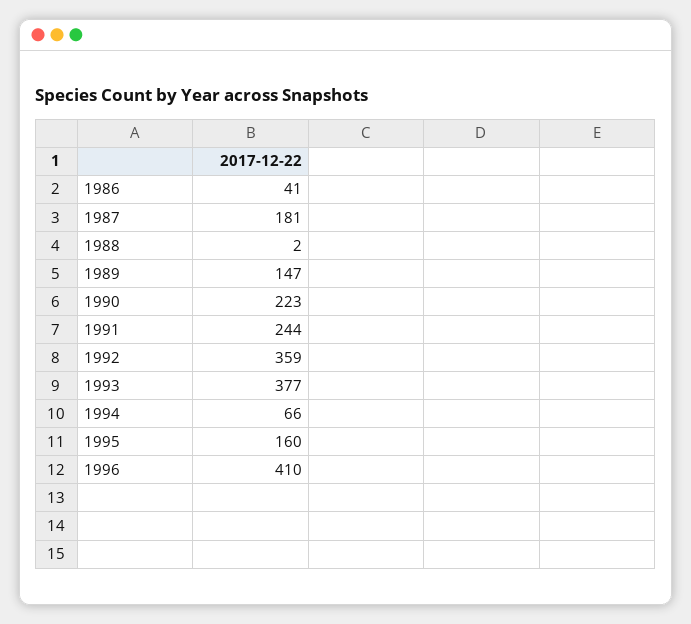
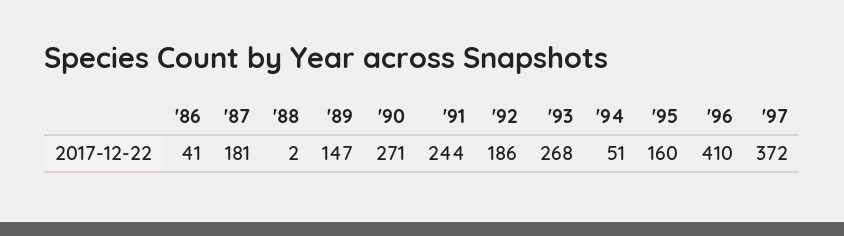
  {
    "1986": 41,
    "1987": 181,
    "1988": 2,
    "1989": 147,
-   "1990": 223,
+   "1990": 271,
    "1991": 244,
-   "1992": 359,
+   "1992": 186,
-   "1993": 377,
+   "1993": 268,
-   "1994": 66,
+   "1994": 51,
    "1995": 160,
-   "1996": 410
+   "1996": 410,
+   "'97": 372
  }

